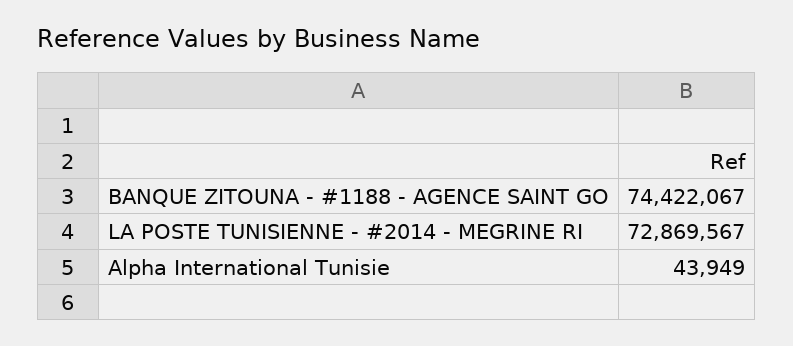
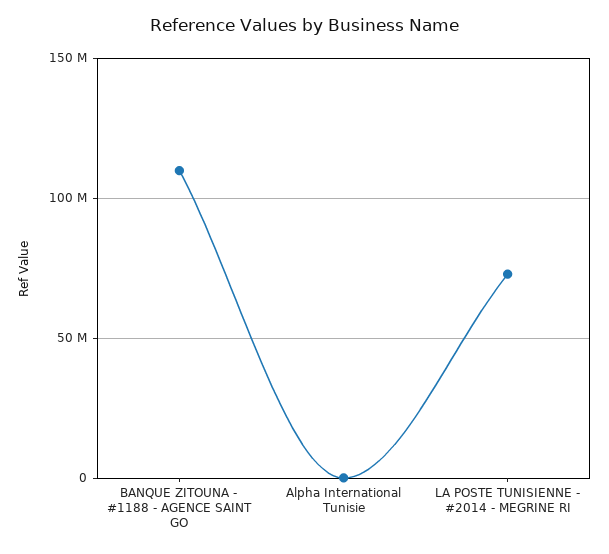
  {
-   "BANQUE ZITOUNA - #1188 - AGENCE SAINT GO": 74422067,
+   "BANQUE ZITOUNA - #1188 - AGENCE SAINT GO": 110000000,
    "LA POSTE TUNISIENNE - #2014 - MEGRINE RI": 72869567,
    "Alpha International Tunisie": 43949
  }

